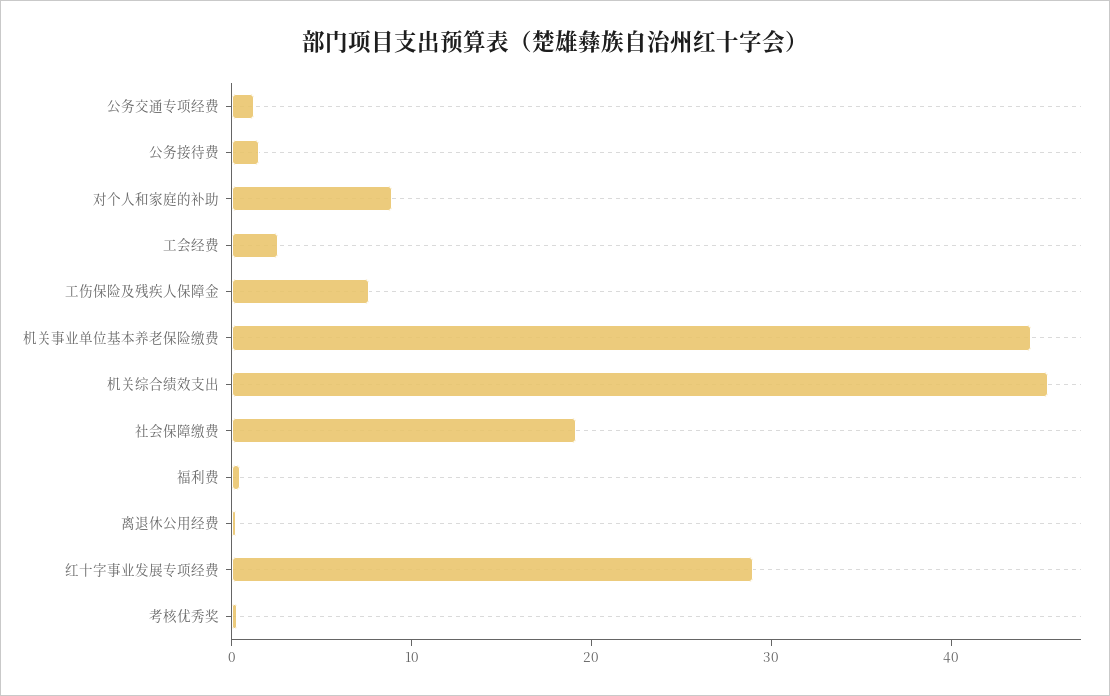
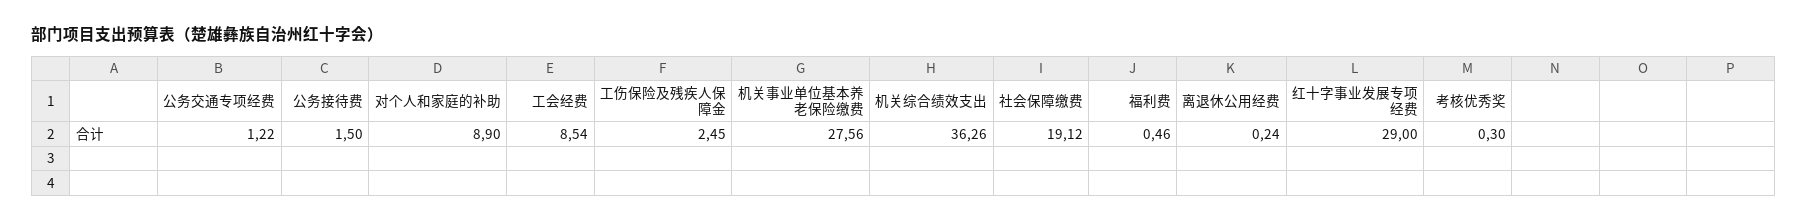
  {
    "公务交通专项经费": 1.22,
    "公务接待费": 1.5,
    "对个人和家庭的补助": 8.9,
-   "工会经费": 2,
+   "工会经费": 8.54,
-   "工伤保险及残疾人保障金": 8,
+   "工伤保险及残疾人保障金": 2.45,
-   "机关事业单位基本养老保险缴费": 44,
+   "机关事业单位基本养老保险缴费": 27.56,
-   "机关综合绩效支出": 46,
+   "机关综合绩效支出": 36.26,
    "社会保障缴费": 19.12,
    "福利费": 0.46,
    "离退休公用经费": 0.24,
    "红十字事业发展专项经费": 29,
    "考核优秀奖": 0.3
  }

